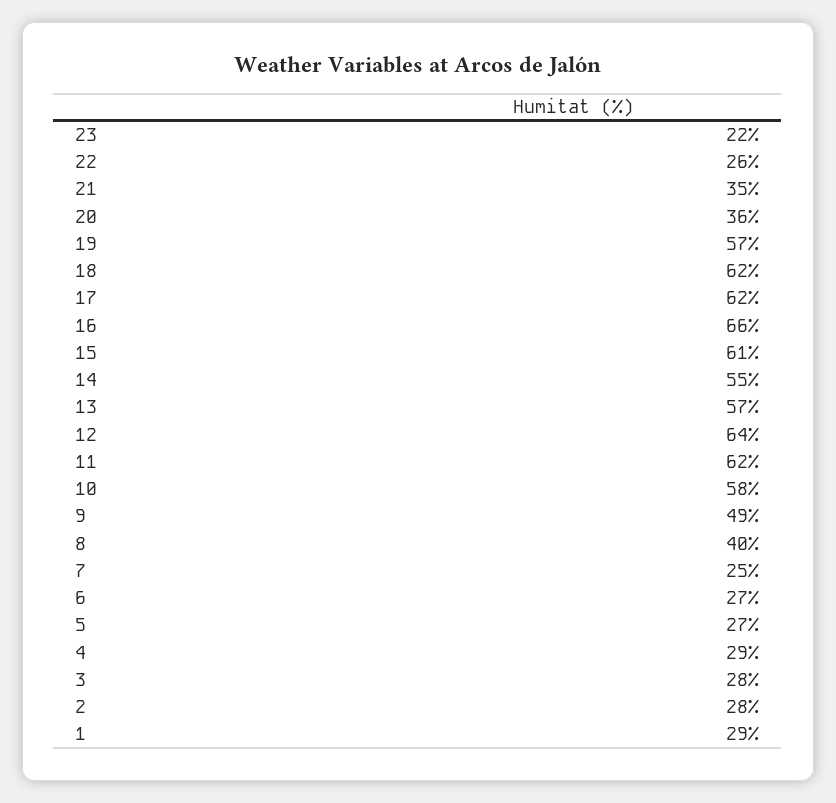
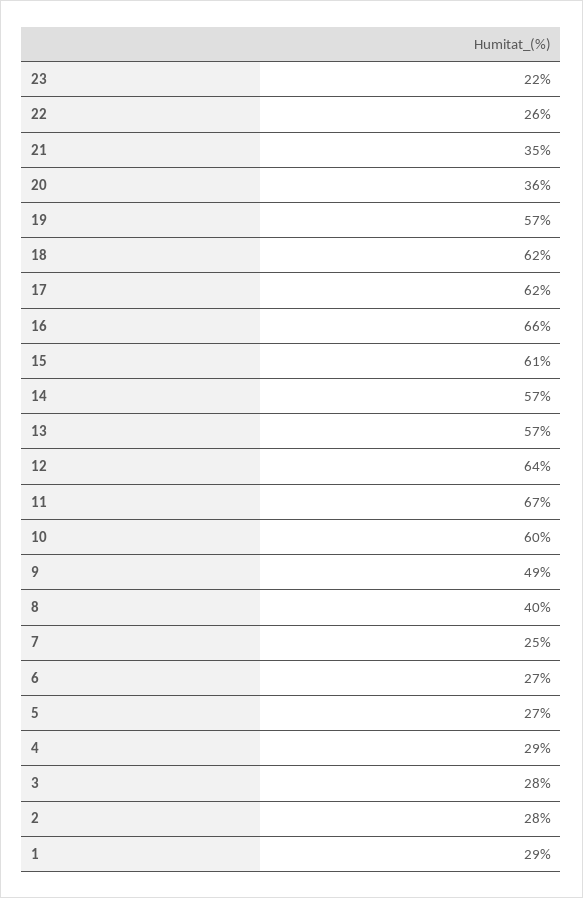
  {
    "23": 22,
    "22": 26,
    "21": 35,
    "20": 36,
    "19": 57,
    "18": 62,
    "17": 62,
    "16": 66,
    "15": 61,
-   "14": 55,
+   "14": 57,
    "13": 57,
    "12": 64,
-   "11": 62,
+   "11": 67,
-   "10": 58,
+   "10": 60,
    "9": 49,
    "8": 40,
    "7": 25,
    "6": 27,
    "5": 27,
    "4": 29,
    "3": 28,
    "2": 28,
    "1": 29
  }

